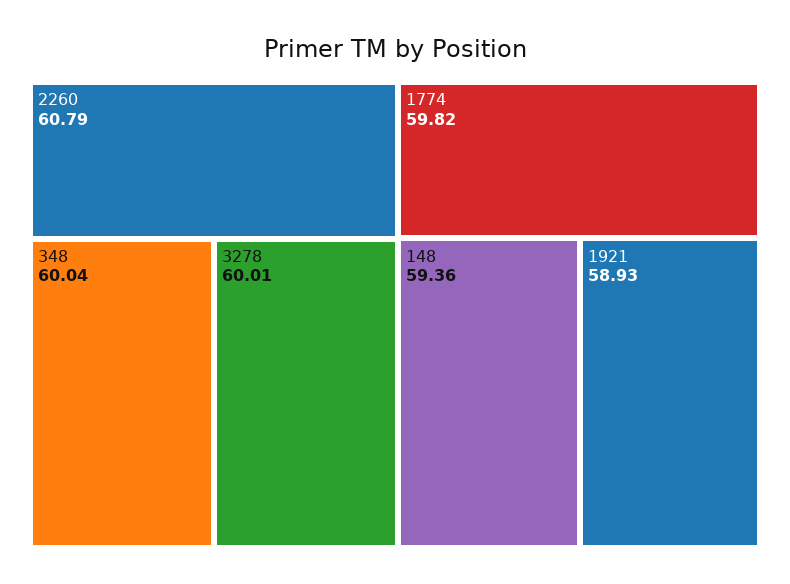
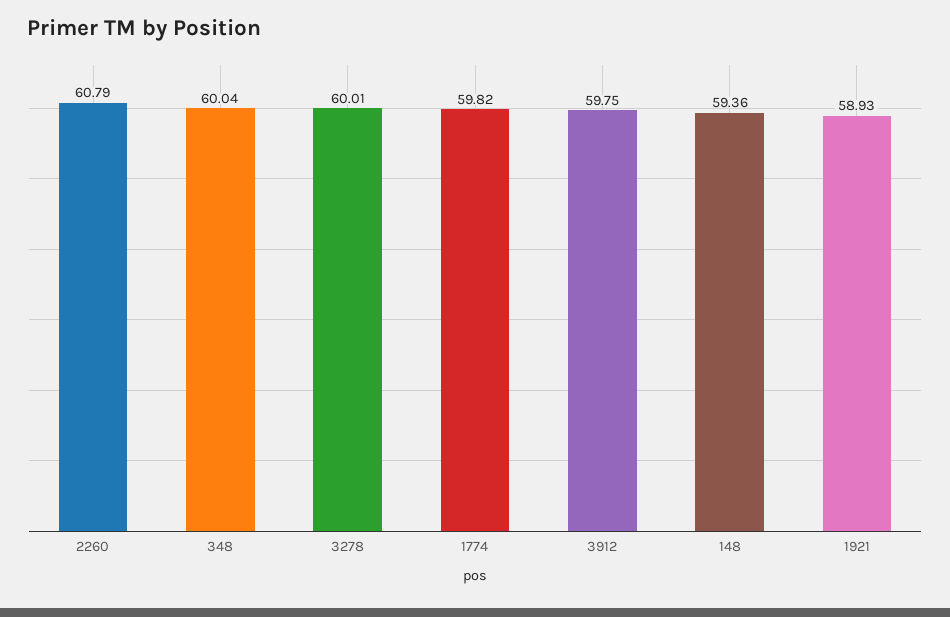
  {
    "2260": 60.79,
    "348": 60.04,
    "3278": 60.01,
    "1774": 59.82,
    "148": 59.36,
-   "1921": 58.93
+   "1921": 58.93,
+   "3912": 59.75
  }

